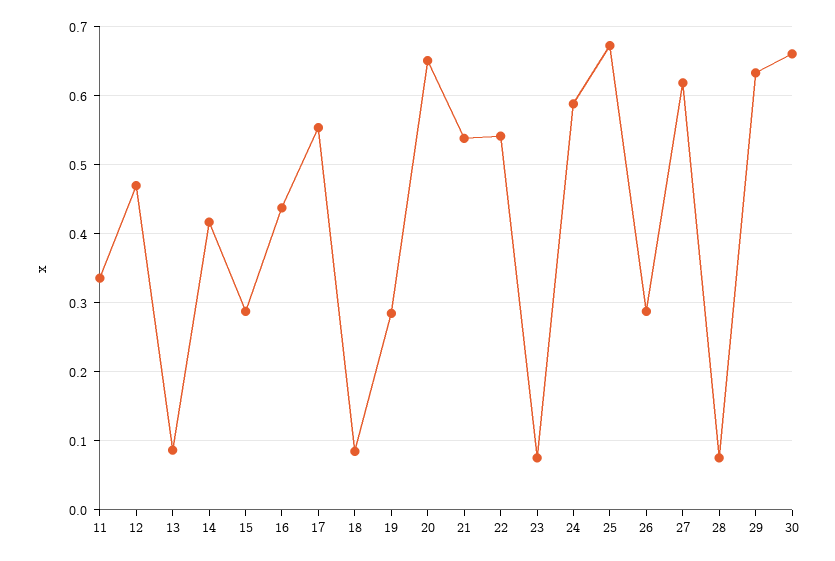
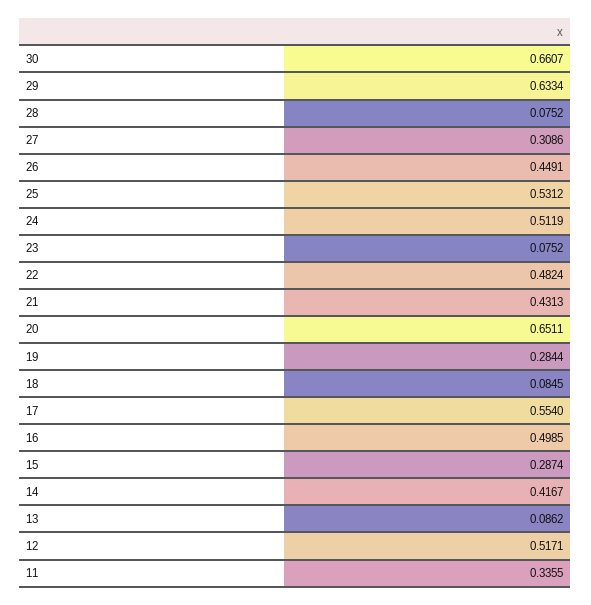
  {
    "11": 0.3355,
-   "12": 0.47,
+   "12": 0.5171,
    "13": 0.0862,
    "14": 0.4167,
    "15": 0.2874,
-   "16": 0.44,
+   "16": 0.4985,
    "17": 0.554,
    "18": 0.0845,
    "19": 0.2844,
    "20": 0.6511,
-   "21": 0.54,
+   "21": 0.4313,
-   "22": 0.54,
+   "22": 0.4824,
    "23": 0.0752,
-   "24": 0.59,
+   "24": 0.5119,
-   "25": 0.67,
+   "25": 0.5312,
-   "26": 0.29,
+   "26": 0.4491,
-   "27": 0.62,
+   "27": 0.3086,
    "28": 0.0752,
    "29": 0.6334,
    "30": 0.6607
  }

